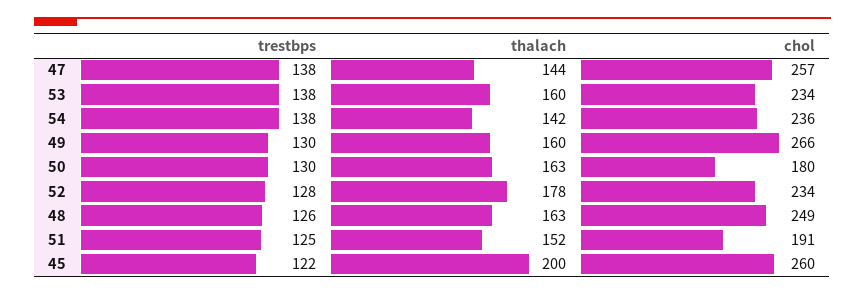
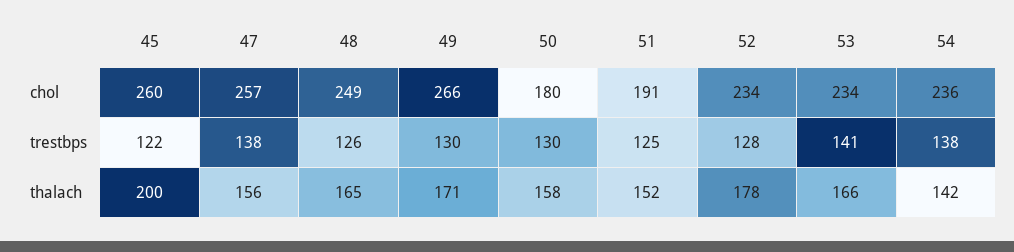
  {
    "trestbps": {
      "47": 138,
-     "53": 138,
+     "53": 141,
      "54": 138,
      "49": 130,
      "50": 130,
      "52": 128,
      "48": 126,
      "51": 125,
      "45": 122
    },
    "thalach": {
-     "47": 144,
+     "47": 156,
-     "53": 160,
+     "53": 166,
      "54": 142,
-     "49": 160,
+     "49": 171,
-     "50": 163,
+     "50": 158,
      "52": 178,
-     "48": 163,
+     "48": 165,
      "51": 152,
      "45": 200
    },
    "chol": {
      "47": 257,
      "53": 234,
      "54": 236,
      "49": 266,
      "50": 180,
      "52": 234,
      "48": 249,
      "51": 191,
      "45": 260
    }
  }

